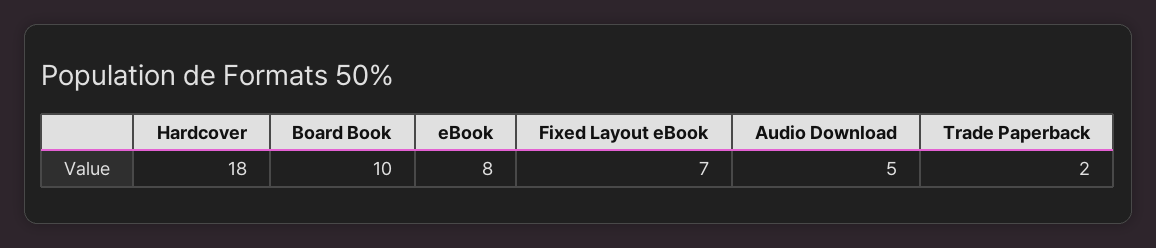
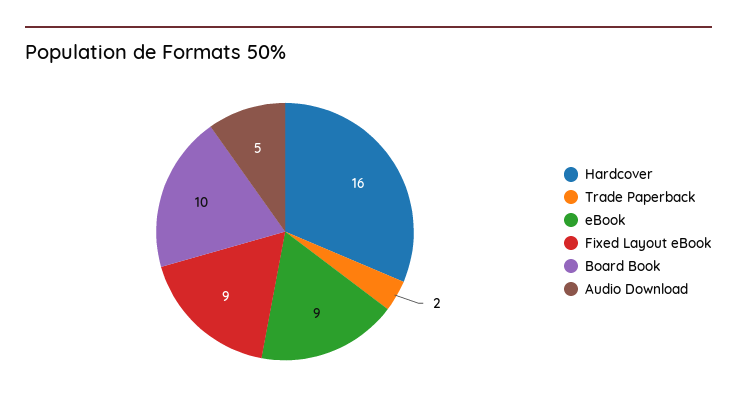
  {
-   "Hardcover": 18,
+   "Hardcover": 16,
    "Board Book": 10,
-   "eBook": 8,
+   "eBook": 9,
-   "Fixed Layout eBook": 7,
+   "Fixed Layout eBook": 9,
    "Audio Download": 5,
    "Trade Paperback": 2
  }

